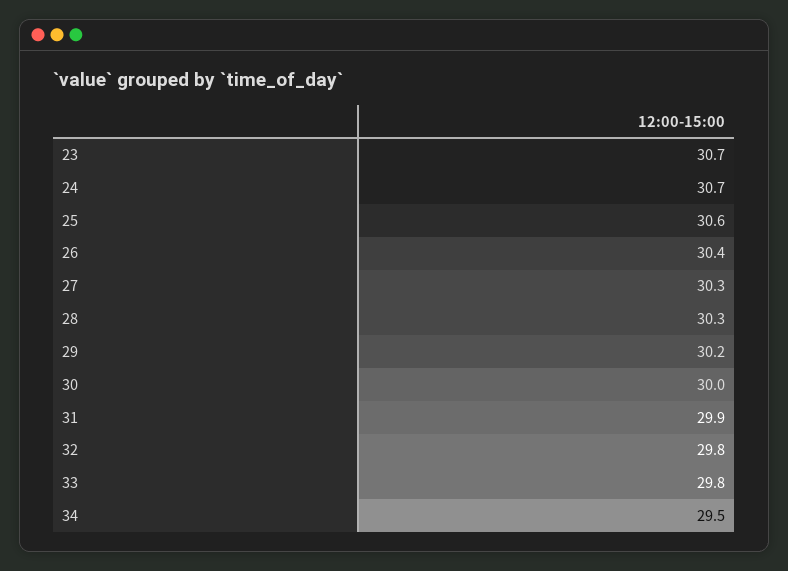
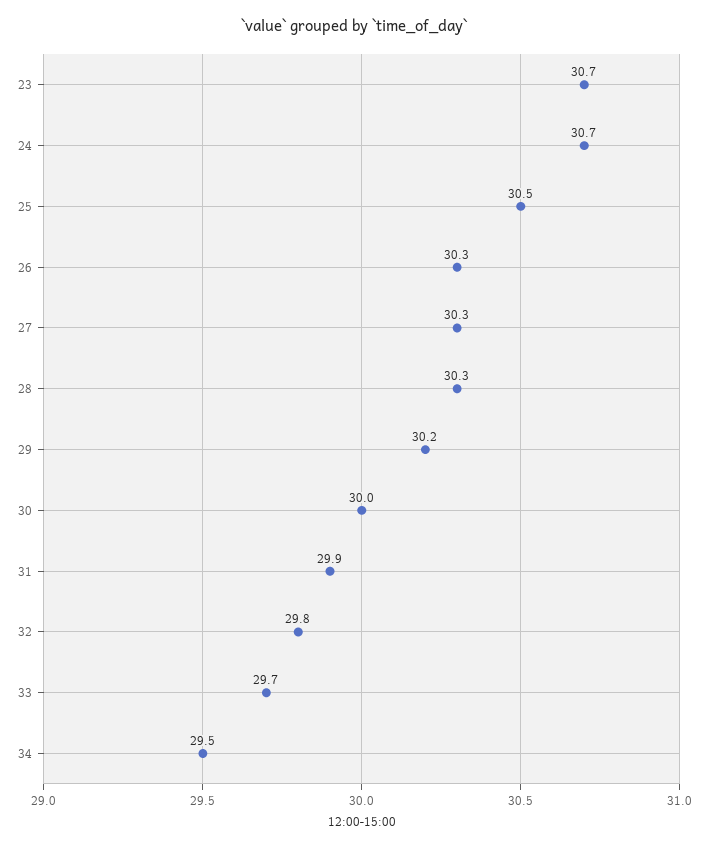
  {
    "23": 30.7,
    "24": 30.7,
-   "25": 30.6,
+   "25": 30.5,
-   "26": 30.4,
+   "26": 30.3,
    "27": 30.3,
    "28": 30.3,
    "29": 30.2,
    "30": 30,
    "31": 29.9,
    "32": 29.8,
-   "33": 29.8,
+   "33": 29.7,
    "34": 29.5
  }

